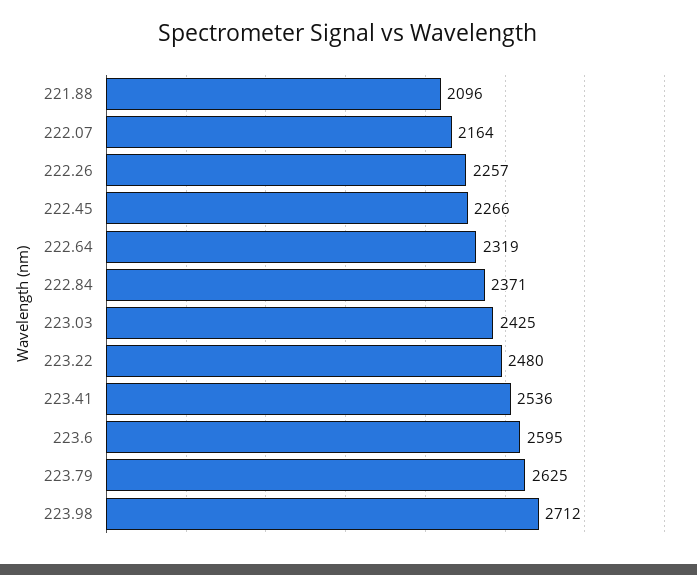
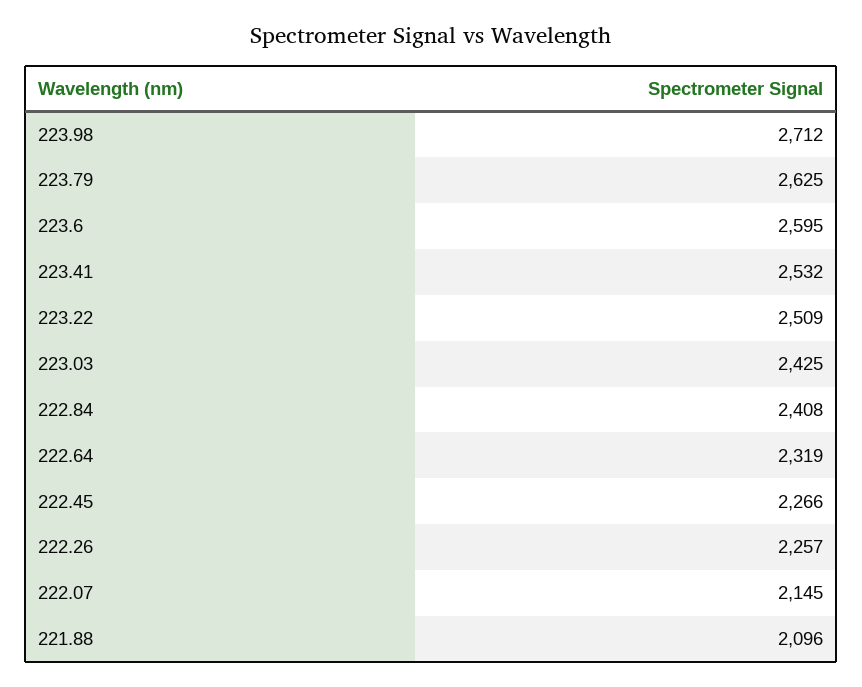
  {
    "221.88": 2096,
-   "222.07": 2164,
+   "222.07": 2145,
    "222.26": 2257,
    "222.45": 2266,
    "222.64": 2319,
-   "222.84": 2371,
+   "222.84": 2408,
    "223.03": 2425,
-   "223.22": 2480,
+   "223.22": 2509,
-   "223.41": 2536,
+   "223.41": 2532,
    "223.6": 2595,
    "223.79": 2625,
    "223.98": 2712
  }

